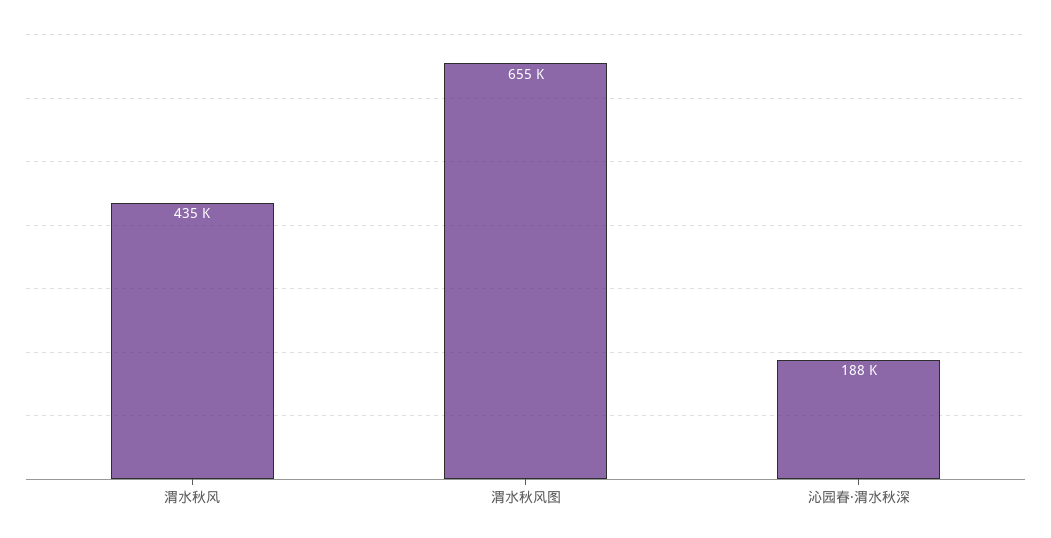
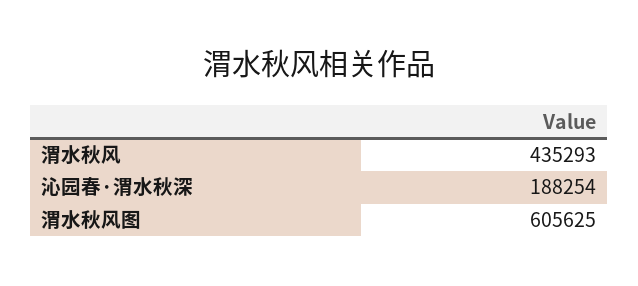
  {
    "渭水秋风": 435293,
-   "渭水秋风图": 655000,
+   "渭水秋风图": 605625,
    "沁园春·渭水秋深": 188254
  }

